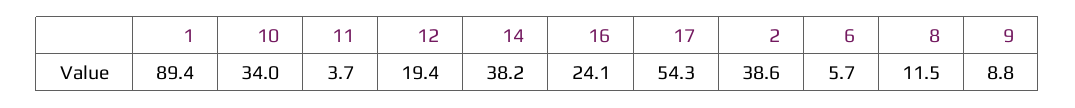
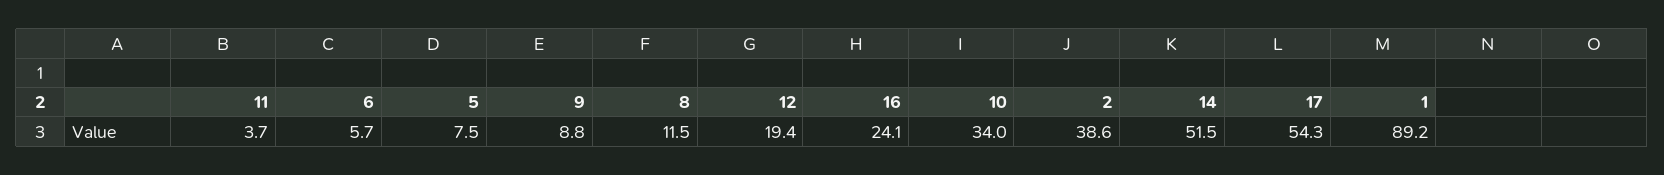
  {
-   "1": 89.4,
+   "1": 89.2,
    "10": 34,
    "11": 3.7,
    "12": 19.4,
-   "14": 38.2,
+   "14": 51.5,
    "16": 24.1,
    "17": 54.3,
    "2": 38.6,
    "6": 5.7,
    "8": 11.5,
-   "9": 8.8
+   "9": 8.8,
+   "5": 7.5
  }

